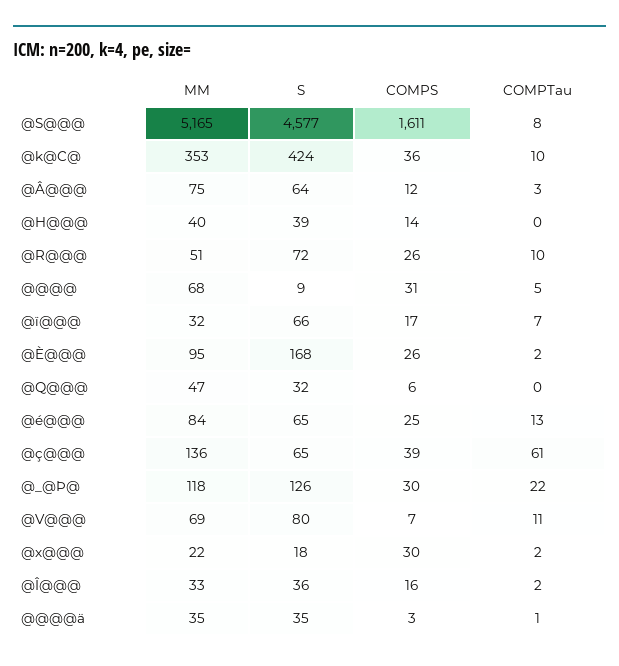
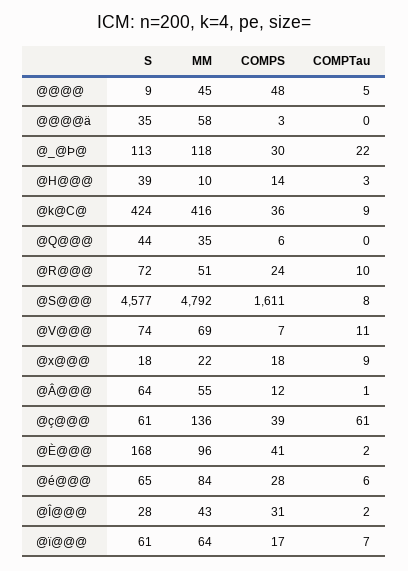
  {
    "MM": {
-     "@S@@@": 5165,
+     "@S@@@": 4792,
-     "@k@C@": 353,
+     "@k@C@": 416,
-     "@Â@@@": 75,
+     "@Â@@@": 55,
-     "@H@@@": 40,
+     "@H@@@": 10,
      "@R@@@": 51,
-     "@@@@": 68,
+     "@@@@": 45,
-     "@ï@@@": 32,
+     "@ï@@@": 64,
-     "@È@@@": 95,
+     "@È@@@": 96,
-     "@Q@@@": 47,
+     "@Q@@@": 35,
      "@é@@@": 84,
      "@ç@@@": 136,
      "@_@Þ@": 118,
      "@V@@@": 69,
      "@x@@@": 22,
-     "@Î@@@": 33,
+     "@Î@@@": 43,
-     "@@@@ä": 35
+     "@@@@ä": 58
    },
    "S": {
      "@S@@@": 4577,
      "@k@C@": 424,
      "@Â@@@": 64,
      "@H@@@": 39,
      "@R@@@": 72,
      "@@@@": 9,
-     "@ï@@@": 66,
+     "@ï@@@": 61,
      "@È@@@": 168,
-     "@Q@@@": 32,
+     "@Q@@@": 44,
      "@é@@@": 65,
-     "@ç@@@": 65,
+     "@ç@@@": 61,
-     "@_@Þ@": 126,
+     "@_@Þ@": 113,
-     "@V@@@": 80,
+     "@V@@@": 74,
      "@x@@@": 18,
-     "@Î@@@": 36,
+     "@Î@@@": 28,
      "@@@@ä": 35
    },
    "COMPS": {
      "@S@@@": 1611,
      "@k@C@": 36,
      "@Â@@@": 12,
      "@H@@@": 14,
-     "@R@@@": 26,
+     "@R@@@": 24,
-     "@@@@": 31,
+     "@@@@": 48,
      "@ï@@@": 17,
-     "@È@@@": 26,
+     "@È@@@": 41,
      "@Q@@@": 6,
-     "@é@@@": 25,
+     "@é@@@": 28,
      "@ç@@@": 39,
      "@_@Þ@": 30,
      "@V@@@": 7,
-     "@x@@@": 30,
+     "@x@@@": 18,
-     "@Î@@@": 16,
+     "@Î@@@": 31,
      "@@@@ä": 3
    },
    "COMPTau": {
      "@S@@@": 8,
-     "@k@C@": 10,
+     "@k@C@": 9,
-     "@Â@@@": 3,
+     "@Â@@@": 1,
-     "@H@@@": 0,
+     "@H@@@": 3,
      "@R@@@": 10,
      "@@@@": 5,
      "@ï@@@": 7,
      "@È@@@": 2,
      "@Q@@@": 0,
-     "@é@@@": 13,
+     "@é@@@": 6,
      "@ç@@@": 61,
      "@_@Þ@": 22,
      "@V@@@": 11,
-     "@x@@@": 2,
+     "@x@@@": 9,
      "@Î@@@": 2,
-     "@@@@ä": 1
+     "@@@@ä": 0
    }
  }

